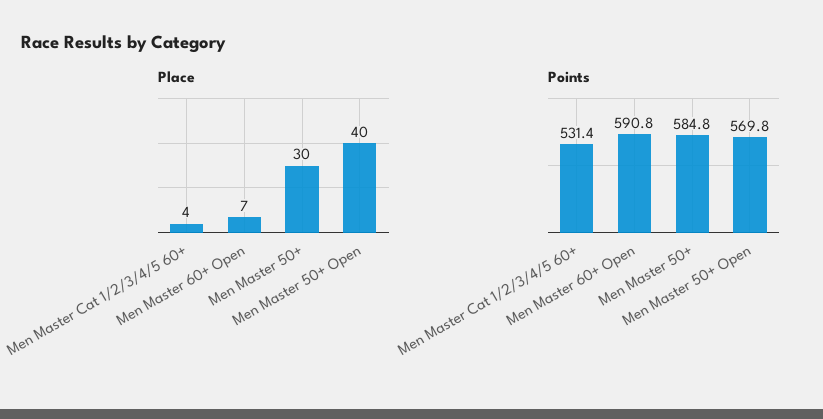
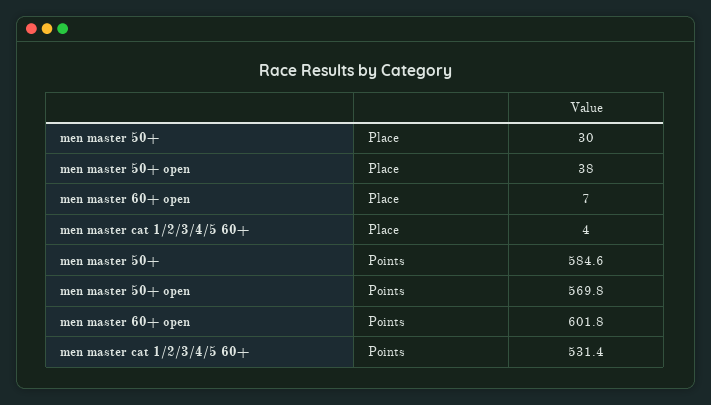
  {
    "Place": {
      "Men Master Cat 1/2/3/4/5 60+": 4,
      "Men Master 60+ Open": 7,
      "Men Master 50+": 30,
-     "Men Master 50+ Open": 40
+     "Men Master 50+ Open": 38
    },
    "Points": {
      "Men Master Cat 1/2/3/4/5 60+": 531.4,
-     "Men Master 60+ Open": 590.8,
+     "Men Master 60+ Open": 601.8,
-     "Men Master 50+": 584.8,
+     "Men Master 50+": 584.6,
      "Men Master 50+ Open": 569.8
    }
  }

